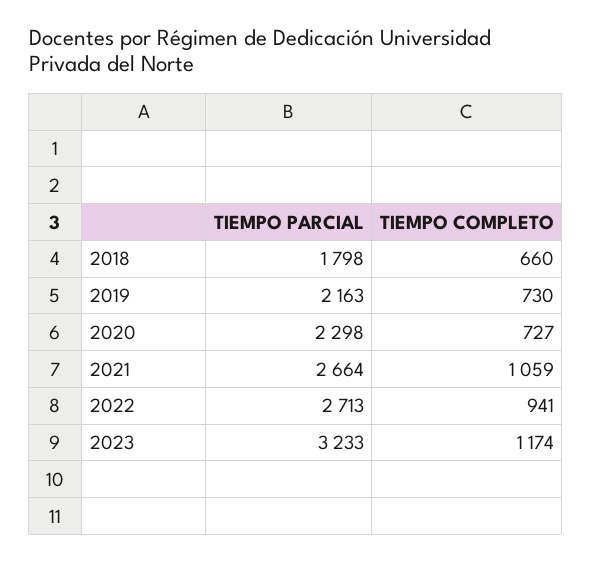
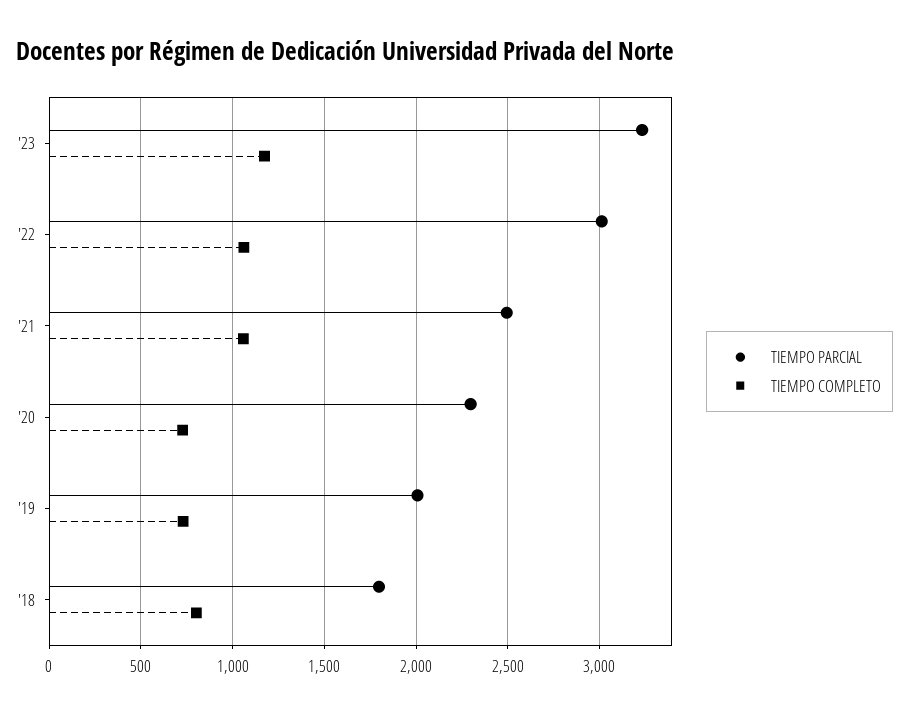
  {
    "TIEMPO PARCIAL": {
      "2018": 1798,
-     "2019": 2163,
+     "2019": 2000,
      "2020": 2298,
-     "2021": 2664,
+     "2021": 2500,
-     "2022": 2713,
+     "2022": 3000,
      "2023": 3233
    },
    "TIEMPO COMPLETO": {
-     "2018": 660,
+     "2018": 800,
      "2019": 730,
      "2020": 727,
      "2021": 1059,
-     "2022": 941,
+     "2022": 1050,
      "2023": 1174
    }
  }

